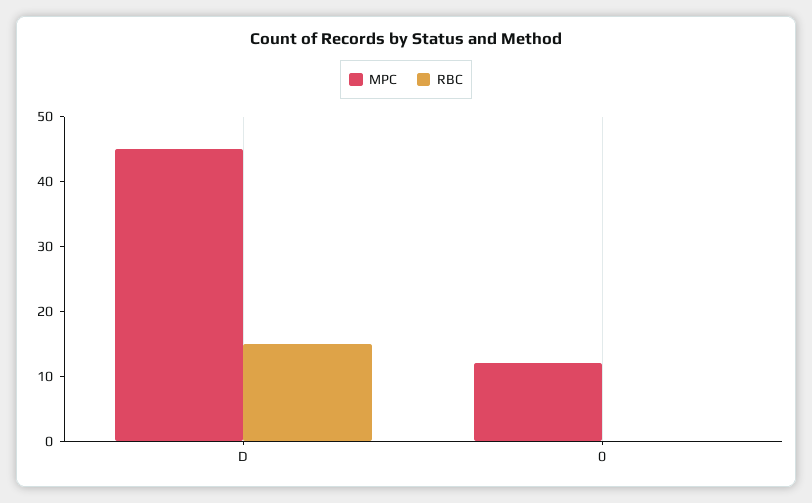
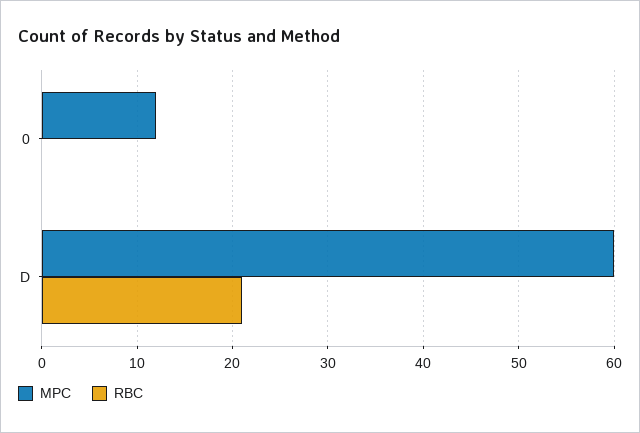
  {
    "MPC": {
-     "D": 45,
+     "D": 60,
      "0": 12
    },
    "RBC": {
-     "D": 15,
+     "D": 21,
      "0": 0
    }
  }

